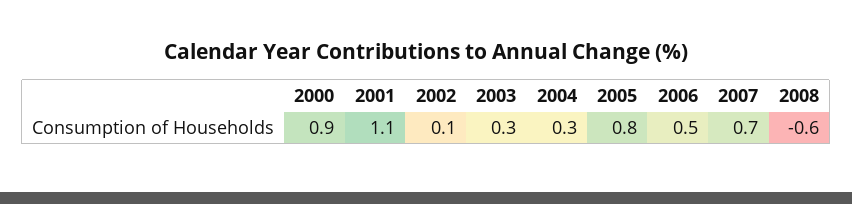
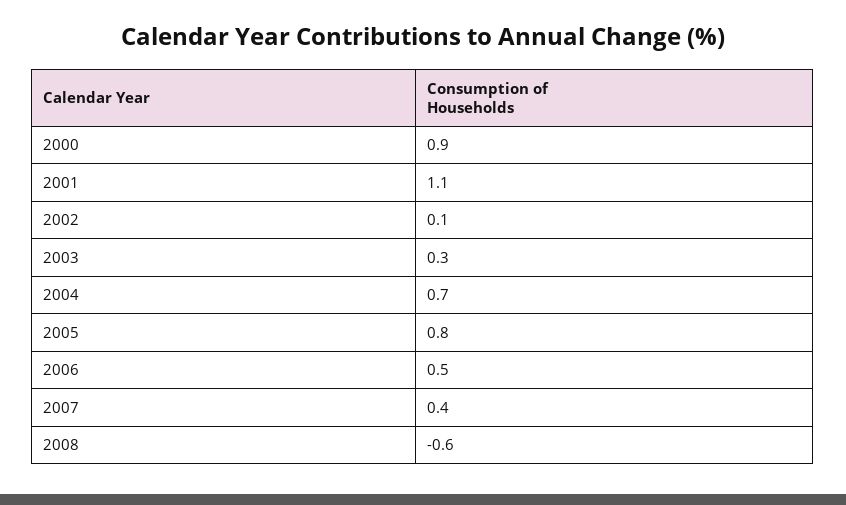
  {
    "2000": 0.9,
    "2001": 1.1,
    "2002": 0.1,
    "2003": 0.3,
-   "2004": 0.3,
+   "2004": 0.7,
    "2005": 0.8,
    "2006": 0.5,
-   "2007": 0.7,
+   "2007": 0.4,
    "2008": -0.6
  }

